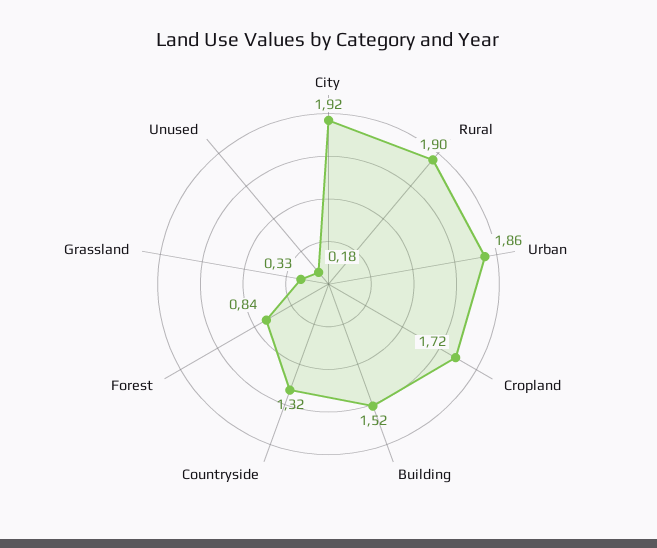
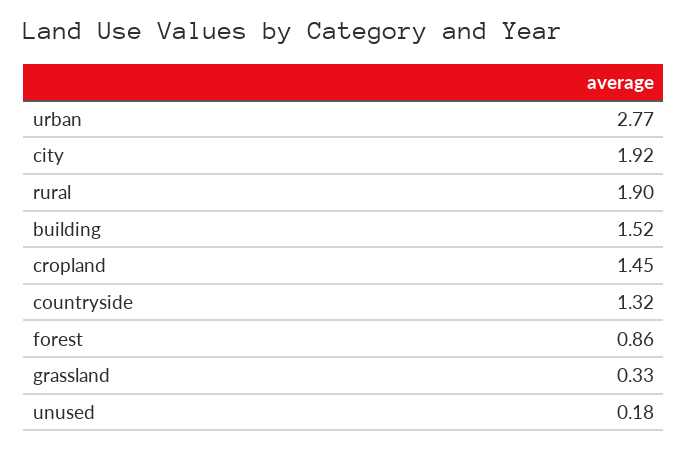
  {
    "City": 1.92,
    "Rural": 1.9,
-   "Urban": 1.86,
+   "Urban": 2.77,
-   "Cropland": 1.72,
+   "Cropland": 1.45,
    "Building": 1.52,
    "Countryside": 1.32,
-   "Forest": 0.84,
+   "Forest": 0.86,
    "Grassland": 0.33,
    "Unused": 0.18
  }

